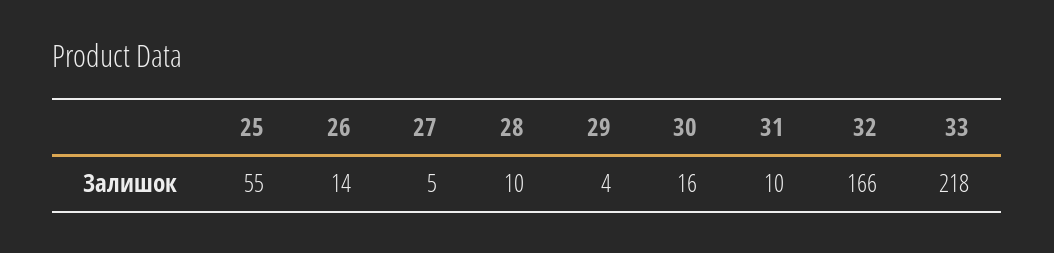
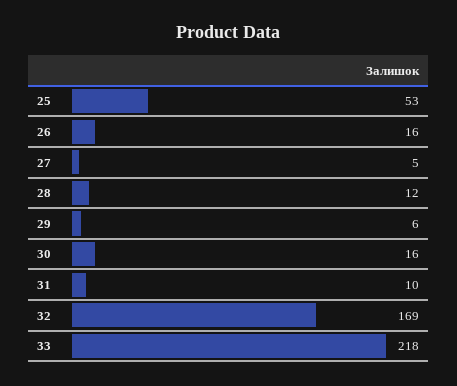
  {
-   "25": 55,
+   "25": 53,
-   "26": 14,
+   "26": 16,
    "27": 5,
-   "28": 10,
+   "28": 12,
-   "29": 4,
+   "29": 6,
    "30": 16,
    "31": 10,
-   "32": 166,
+   "32": 169,
    "33": 218
  }

